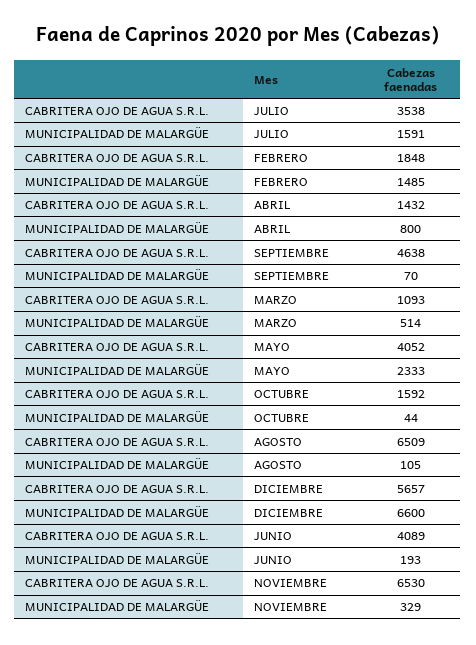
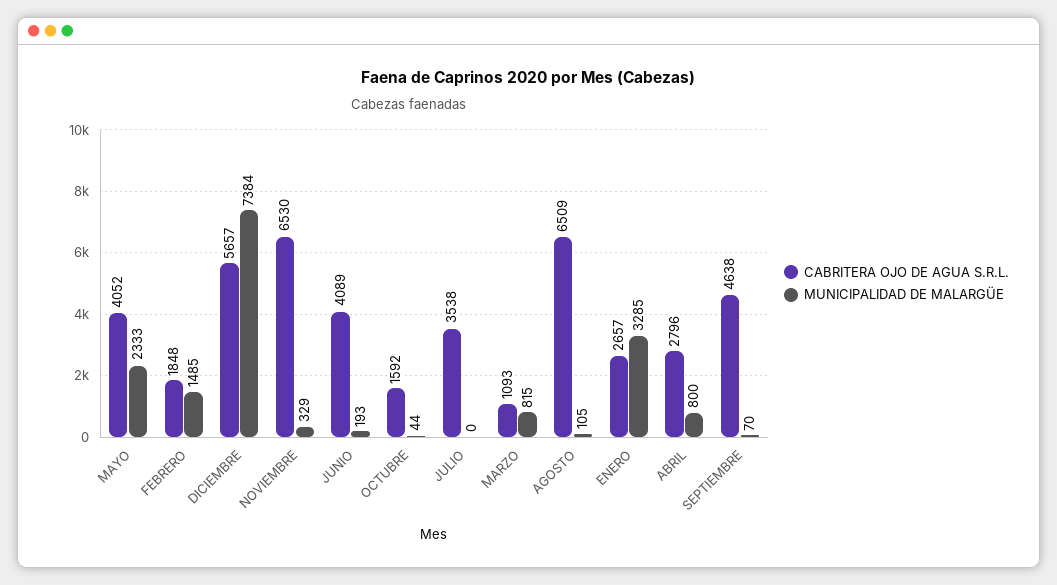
  {
    "CABRITERA OJO DE AGUA S.R.L.": {
      "JULIO": 3538,
      "FEBRERO": 1848,
-     "ABRIL": 1432,
+     "ABRIL": 2796,
      "SEPTIEMBRE": 4638,
      "MARZO": 1093,
      "MAYO": 4052,
      "OCTUBRE": 1592,
      "AGOSTO": 6509,
      "DICIEMBRE": 5657,
      "JUNIO": 4089,
-     "NOVIEMBRE": 6530
+     "NOVIEMBRE": 6530,
+     "ENERO": 2657
    },
    "MUNICIPALIDAD DE MALARGÜE": {
-     "JULIO": 1591,
+     "JULIO": 0,
      "FEBRERO": 1485,
      "ABRIL": 800,
      "SEPTIEMBRE": 70,
-     "MARZO": 514,
+     "MARZO": 815,
      "MAYO": 2333,
      "OCTUBRE": 44,
      "AGOSTO": 105,
-     "DICIEMBRE": 6600,
+     "DICIEMBRE": 7384,
      "JUNIO": 193,
-     "NOVIEMBRE": 329
+     "NOVIEMBRE": 329,
+     "ENERO": 3285
    }
  }

